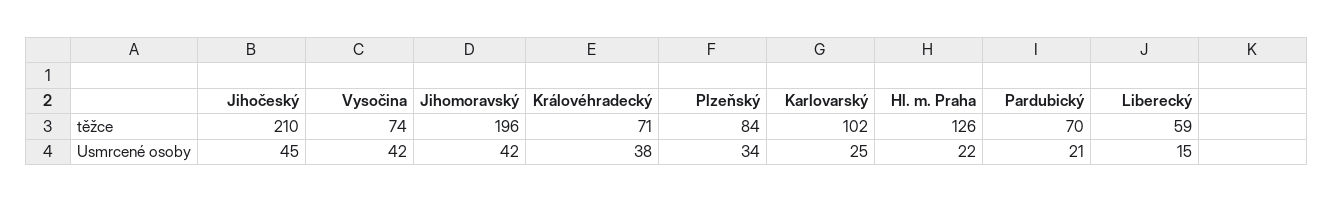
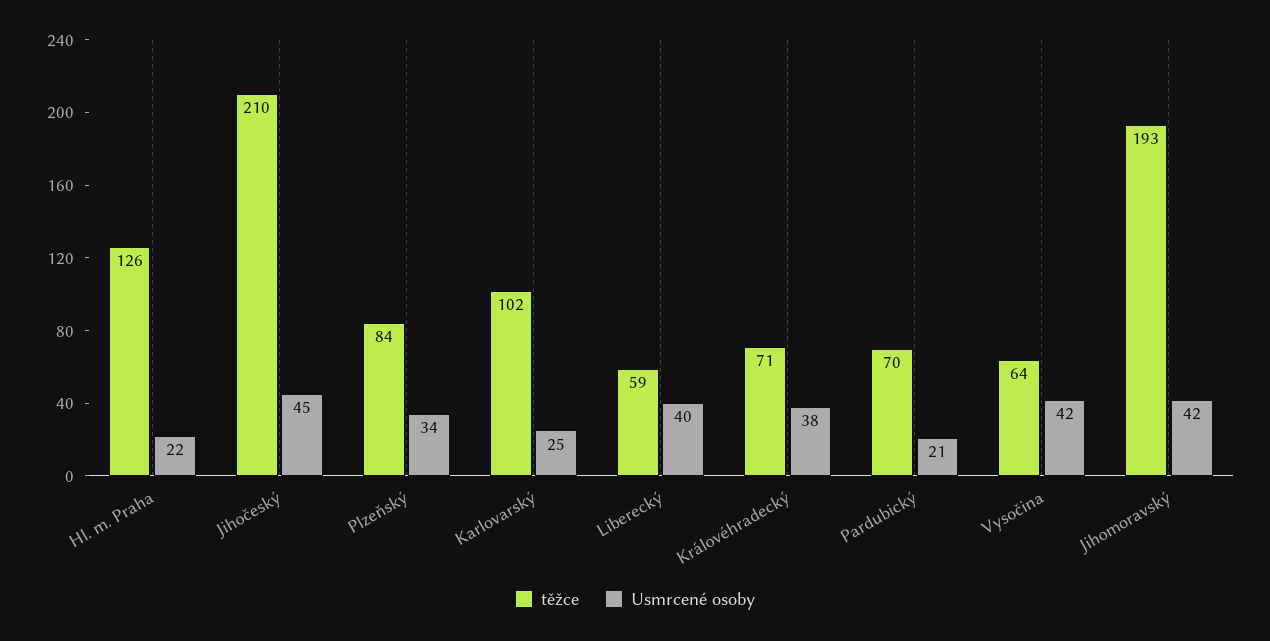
  {
    "těžce": {
      "Jihočeský": 210,
-     "Vysočina": 74,
+     "Vysočina": 64,
-     "Jihomoravský": 196,
+     "Jihomoravský": 193,
      "Královéhradecký": 71,
      "Plzeňský": 84,
      "Karlovarský": 102,
      "Hl. m. Praha": 126,
      "Pardubický": 70,
      "Liberecký": 59
    },
    "Usmrcené osoby": {
      "Jihočeský": 45,
      "Vysočina": 42,
      "Jihomoravský": 42,
      "Královéhradecký": 38,
      "Plzeňský": 34,
      "Karlovarský": 25,
      "Hl. m. Praha": 22,
      "Pardubický": 21,
-     "Liberecký": 15
+     "Liberecký": 40
    }
  }

